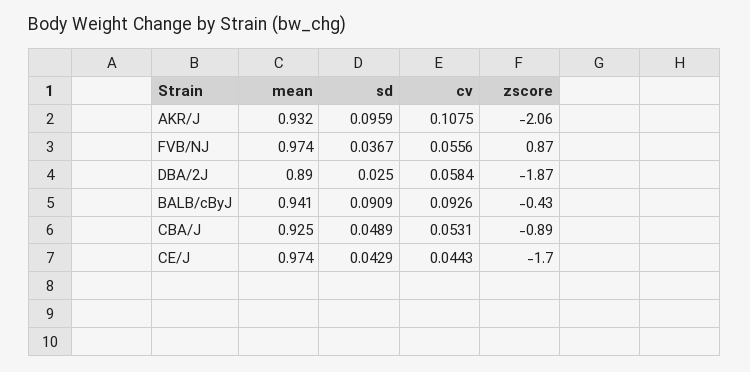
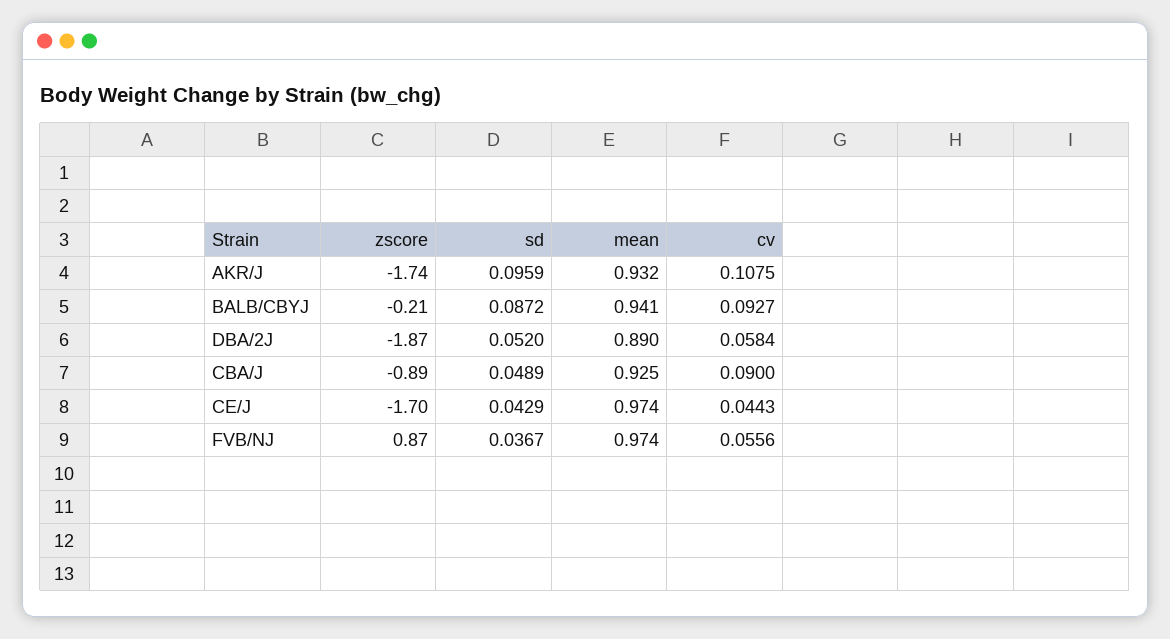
  {
    "mean": {
      "AKR/J": 0.932,
      "FVB/NJ": 0.974,
      "DBA/2J": 0.89,
      "BALB/cByJ": 0.941,
      "CBA/J": 0.925,
      "CE/J": 0.974
    },
    "sd": {
      "AKR/J": 0.0959,
      "FVB/NJ": 0.0367,
-     "DBA/2J": 0.025,
+     "DBA/2J": 0.052,
-     "BALB/cByJ": 0.0909,
+     "BALB/cByJ": 0.0872,
      "CBA/J": 0.0489,
      "CE/J": 0.0429
    },
    "cv": {
      "AKR/J": 0.1075,
      "FVB/NJ": 0.0556,
      "DBA/2J": 0.0584,
-     "BALB/cByJ": 0.0926,
+     "BALB/cByJ": 0.0927,
-     "CBA/J": 0.0531,
+     "CBA/J": 0.09,
      "CE/J": 0.0443
    },
    "zscore": {
-     "AKR/J": -2.06,
+     "AKR/J": -1.74,
      "FVB/NJ": 0.87,
      "DBA/2J": -1.87,
-     "BALB/cByJ": -0.43,
+     "BALB/cByJ": -0.21,
      "CBA/J": -0.89,
      "CE/J": -1.7
    }
  }

